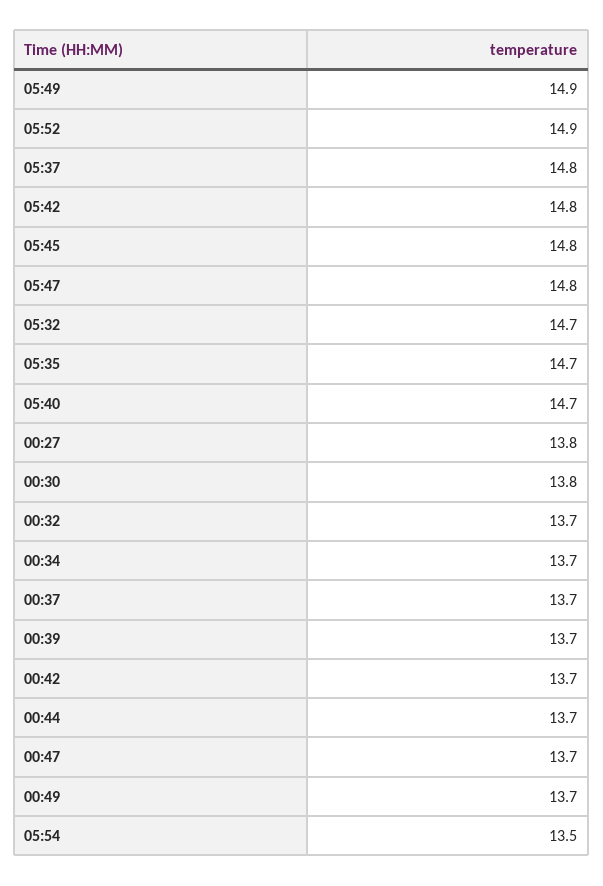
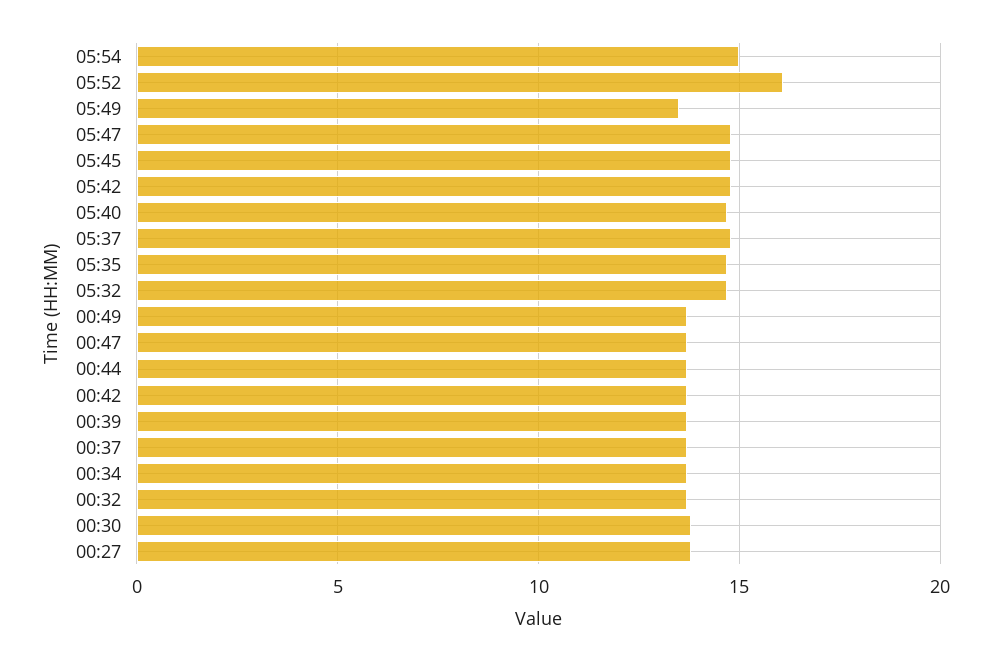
  {
-   "05:49": 14.9,
+   "05:49": 13.5,
-   "05:52": 14.9,
+   "05:52": 16,
    "05:37": 14.8,
    "05:42": 14.8,
    "05:45": 14.8,
    "05:47": 14.8,
    "05:32": 14.7,
    "05:35": 14.7,
    "05:40": 14.7,
    "00:27": 13.8,
    "00:30": 13.8,
    "00:32": 13.7,
    "00:34": 13.7,
    "00:37": 13.7,
    "00:39": 13.7,
    "00:42": 13.7,
    "00:44": 13.7,
    "00:47": 13.7,
    "00:49": 13.7,
-   "05:54": 13.5
+   "05:54": 15
  }

